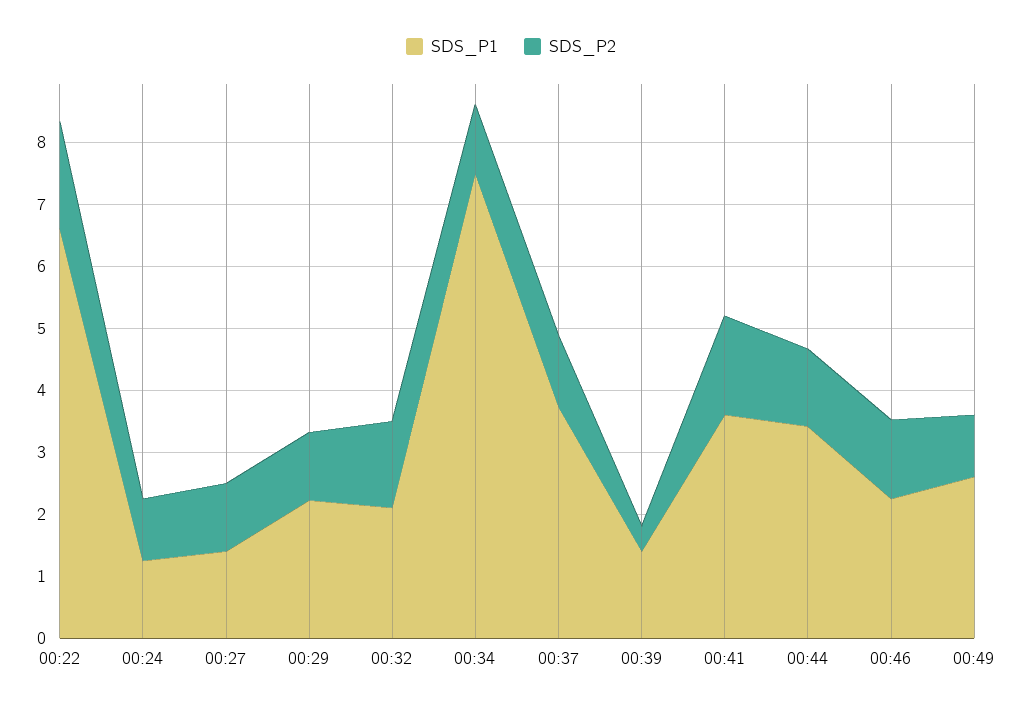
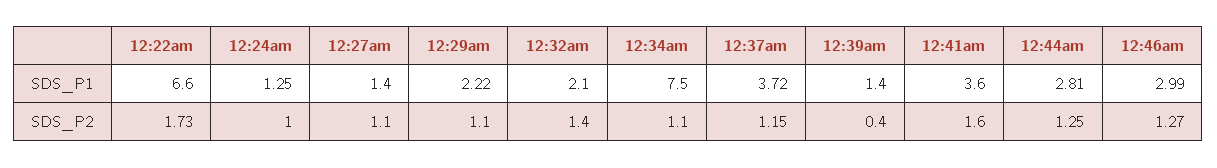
  {
    "SDS_P1": {
      "00:22": 6.6,
      "00:24": 1.25,
      "00:27": 1.4,
      "00:29": 2.22,
      "00:32": 2.1,
      "00:34": 7.5,
      "00:37": 3.72,
      "00:39": 1.4,
      "00:41": 3.6,
-     "00:44": 3.4,
+     "00:44": 2.81,
-     "00:46": 2.2,
+     "00:46": 2.99
-     "00:49": 2.6
    },
    "SDS_P2": {
      "00:22": 1.73,
      "00:24": 1,
      "00:27": 1.1,
      "00:29": 1.1,
      "00:32": 1.4,
      "00:34": 1.1,
      "00:37": 1.15,
      "00:39": 0.4,
      "00:41": 1.6,
      "00:44": 1.25,
-     "00:46": 1.27,
+     "00:46": 1.27
-     "00:49": 1
    }
  }

